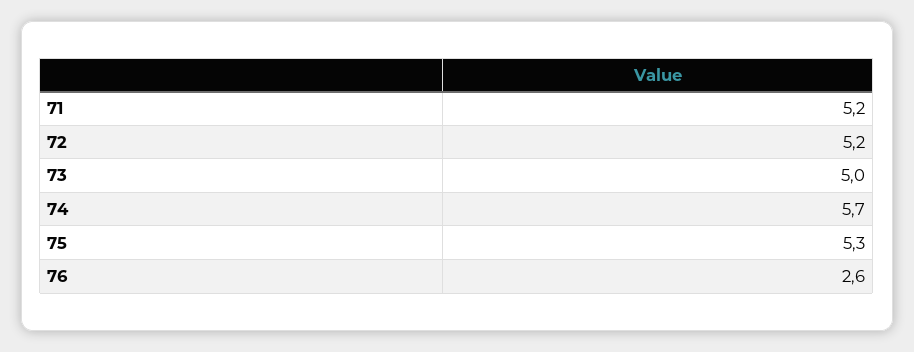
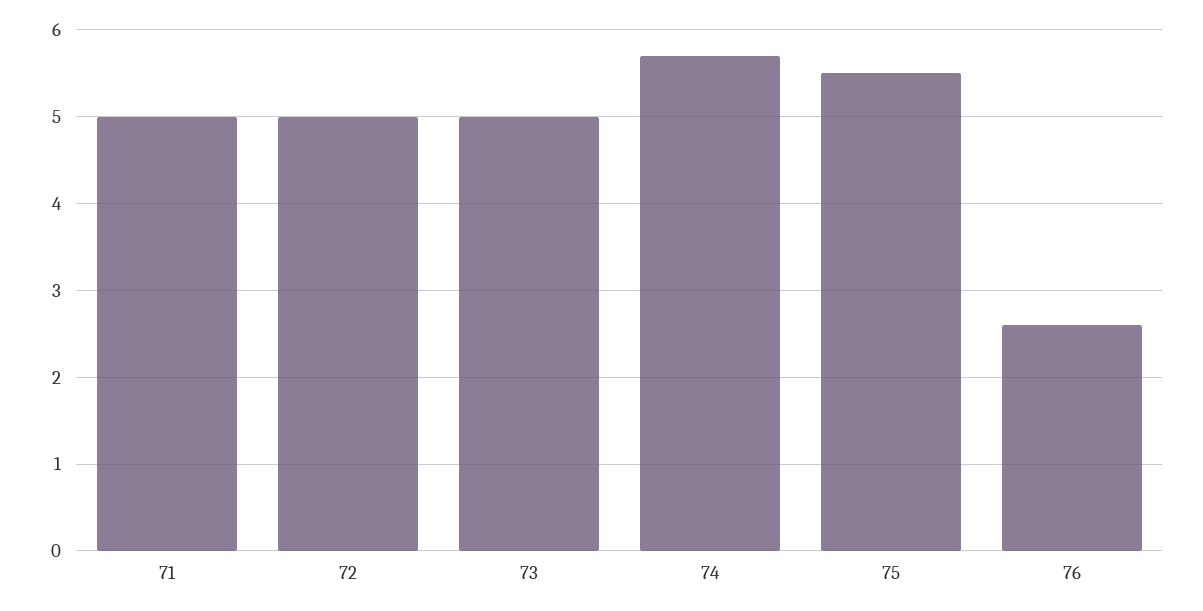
  {
-   "71": 5.2,
+   "71": 5,
-   "72": 5.2,
+   "72": 5,
    "73": 5,
    "74": 5.7,
-   "75": 5.3,
+   "75": 5.5,
    "76": 2.6
  }

